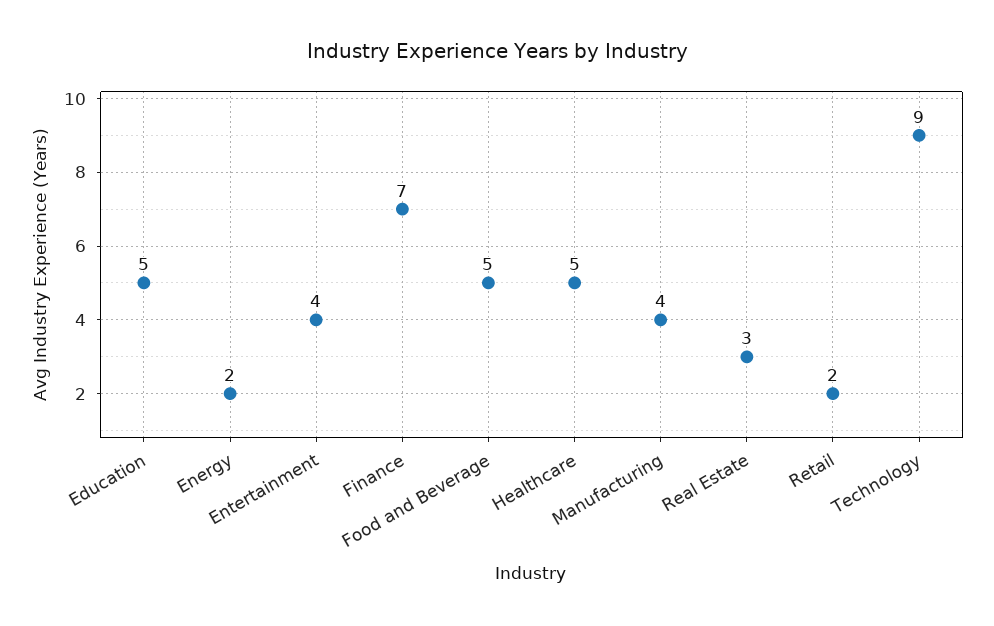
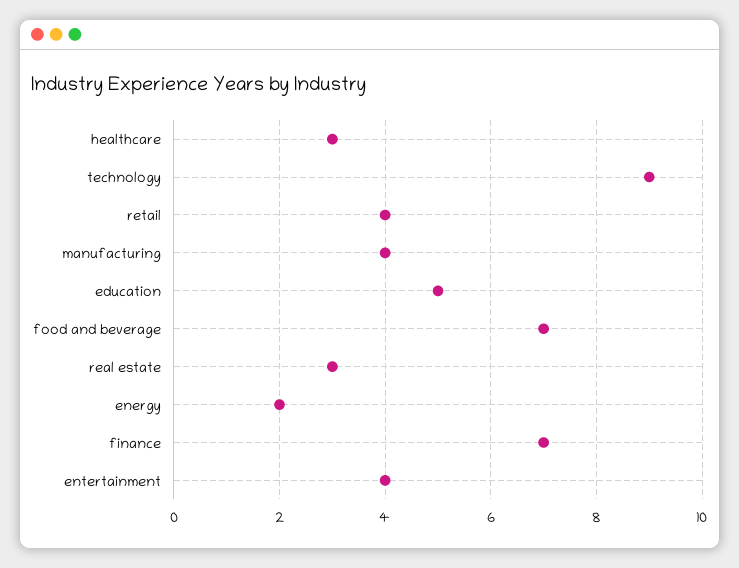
  {
    "Education": 5,
    "Energy": 2,
    "Entertainment": 4,
    "Finance": 7,
-   "Food and Beverage": 5,
+   "Food and Beverage": 7,
-   "Healthcare": 5,
+   "Healthcare": 3,
    "Manufacturing": 4,
    "Real Estate": 3,
-   "Retail": 2,
+   "Retail": 4,
    "Technology": 9
  }

